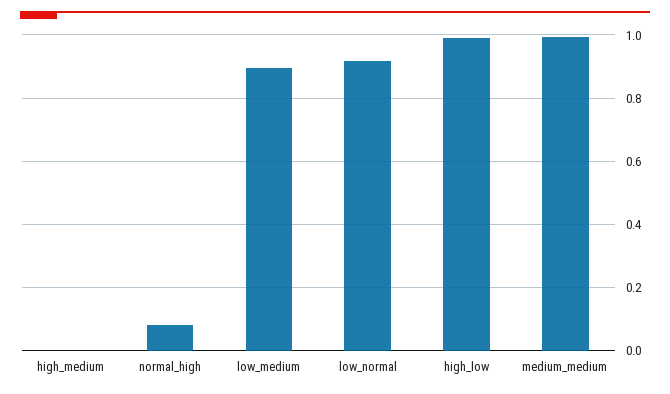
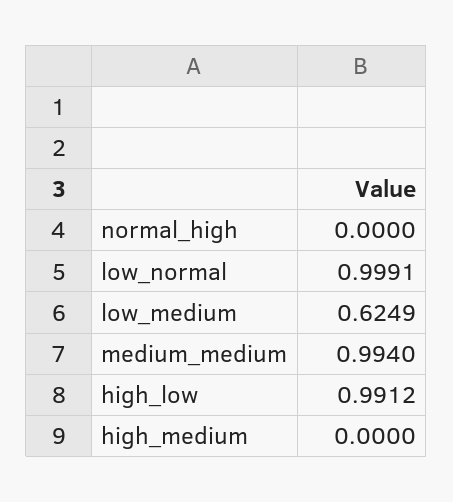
  {
    "high_medium": 0,
-   "normal_high": 0.08,
+   "normal_high": 0,
-   "low_medium": 0.9,
+   "low_medium": 0.6249,
-   "low_normal": 0.92,
+   "low_normal": 0.9991,
    "high_low": 0.9912,
    "medium_medium": 0.994
  }

